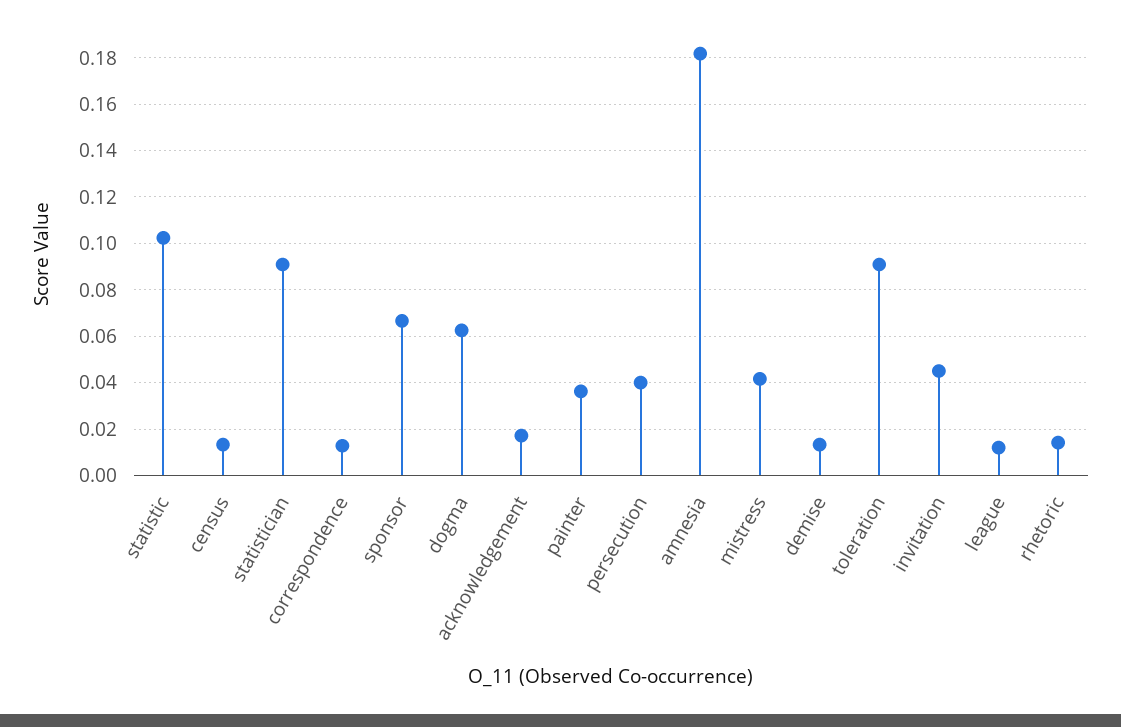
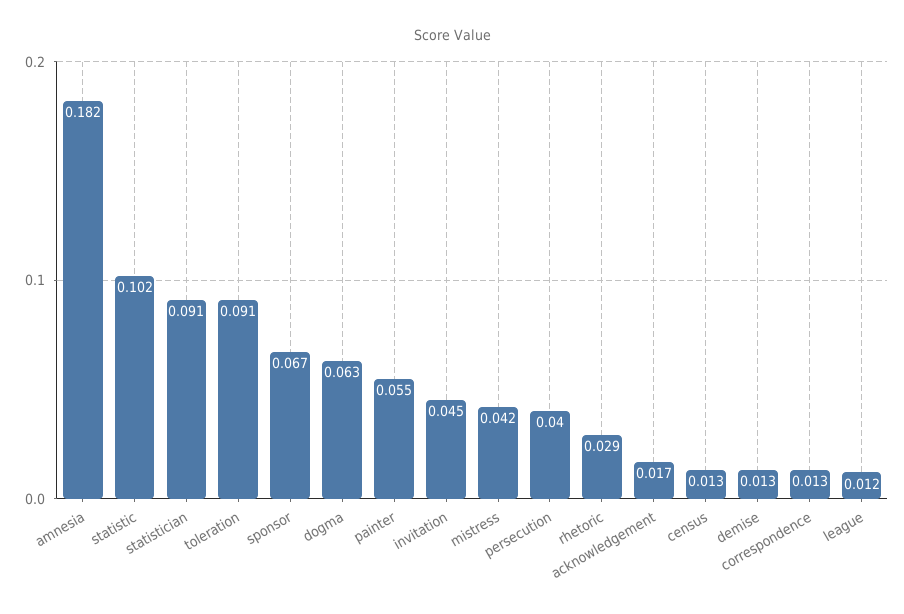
  {
    "statistic": 0.102,
    "census": 0.013,
    "statistician": 0.091,
    "correspondence": 0.013,
    "sponsor": 0.067,
    "dogma": 0.063,
    "acknowledgement": 0.017,
-   "painter": 0.035,
+   "painter": 0.055,
    "persecution": 0.04,
    "amnesia": 0.182,
    "mistress": 0.042,
    "demise": 0.013,
    "toleration": 0.091,
    "invitation": 0.045,
    "league": 0.012,
-   "rhetoric": 0.015
+   "rhetoric": 0.029
  }

